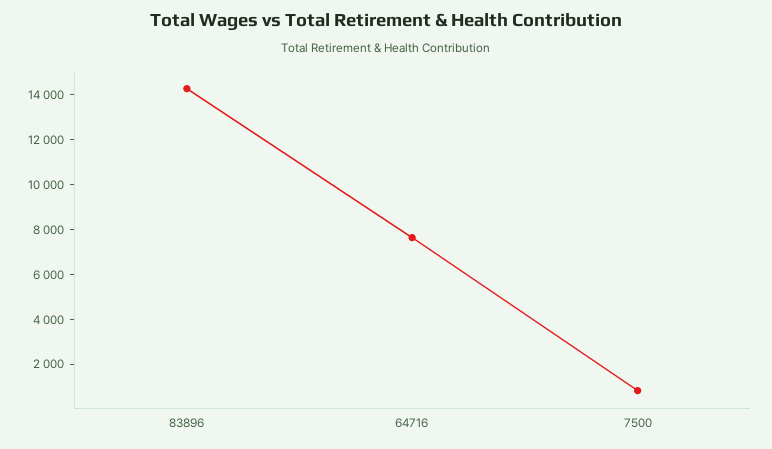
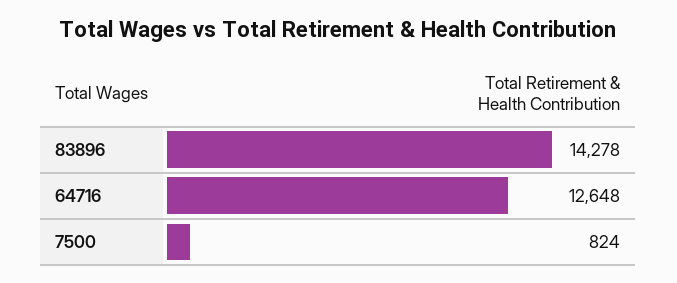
  {
    "83896": 14278,
-   "64716": 7500,
+   "64716": 12648,
    "7500": 824
  }

